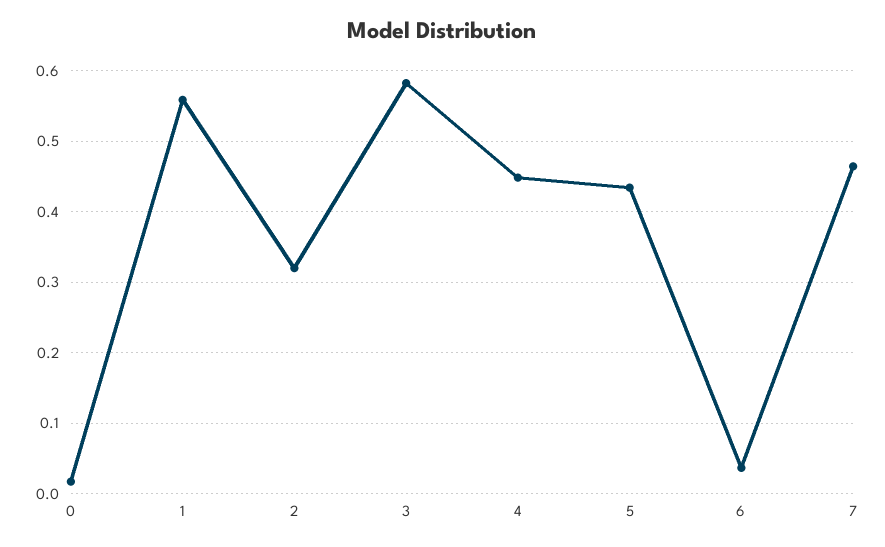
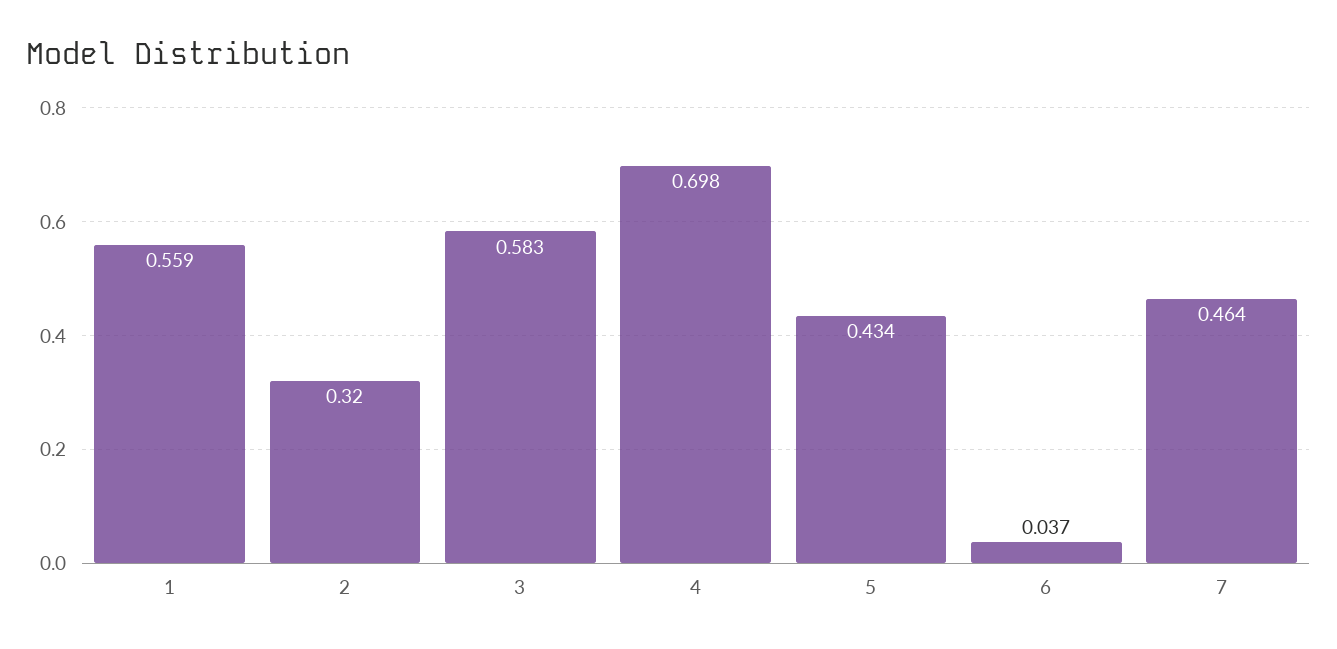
  {
-   "0": 0.02,
    "1": 0.559,
    "2": 0.32,
    "3": 0.583,
-   "4": 0.45,
+   "4": 0.698,
    "5": 0.434,
    "6": 0.037,
    "7": 0.464
  }

